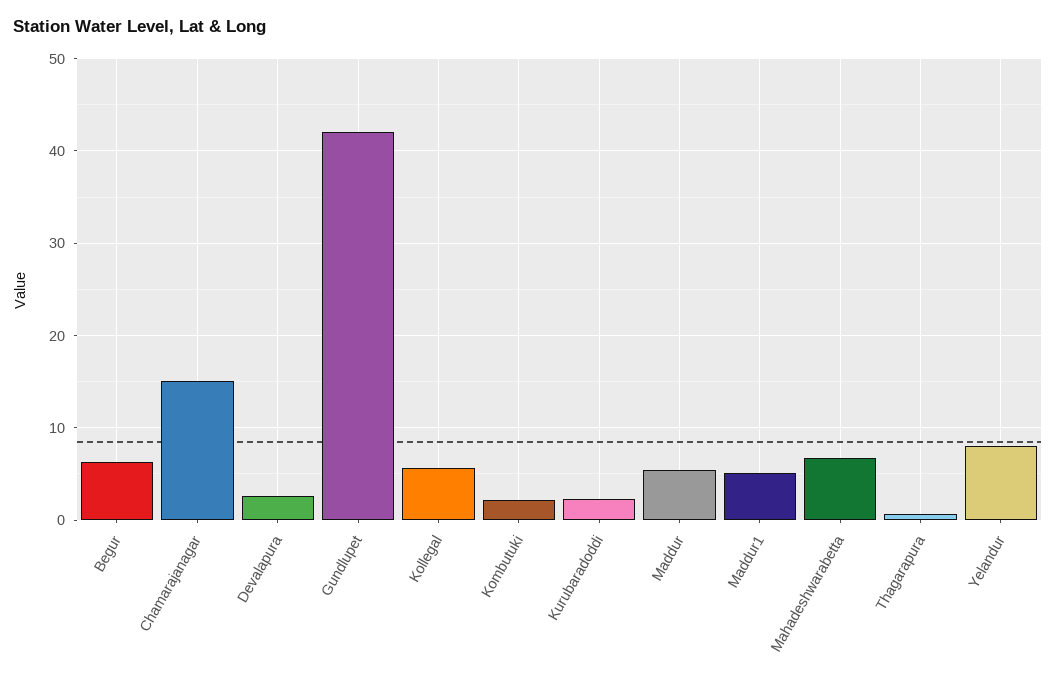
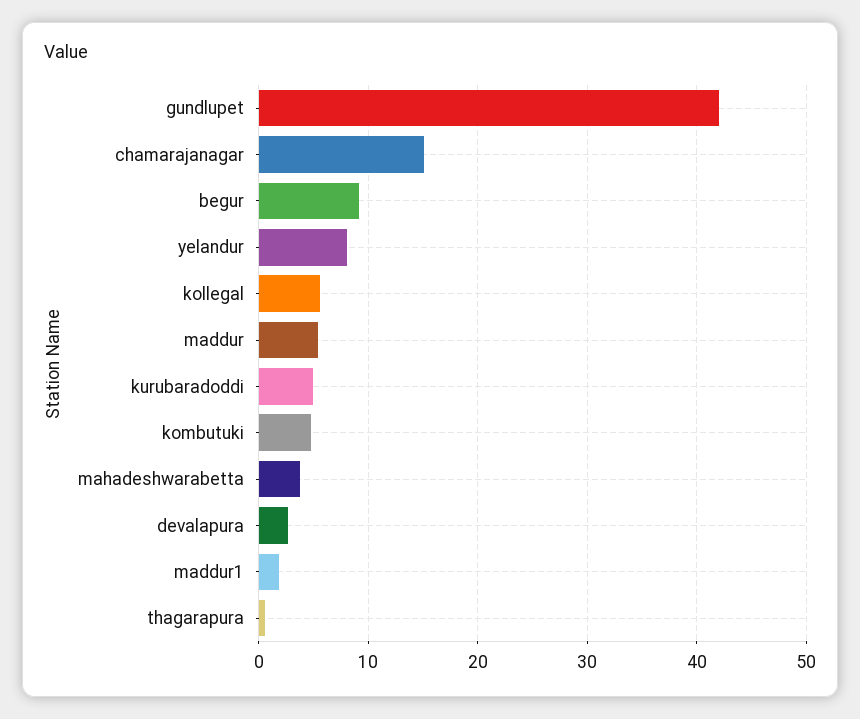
  {
-   "Begur": 6,
+   "Begur": 9,
    "Chamarajanagar": 15,
    "Devalapura": 3,
    "Gundlupet": 42,
    "Kollegal": 6,
-   "Kombutuki": 2,
+   "Kombutuki": 5,
-   "Kurubaradoddi": 2,
+   "Kurubaradoddi": 5,
    "Maddur": 5,
-   "Maddur1": 5,
+   "Maddur1": 2,
-   "Mahadeshwarabetta": 7,
+   "Mahadeshwarabetta": 4,
    "Thagarapura": 1,
    "Yelandur": 8
  }

